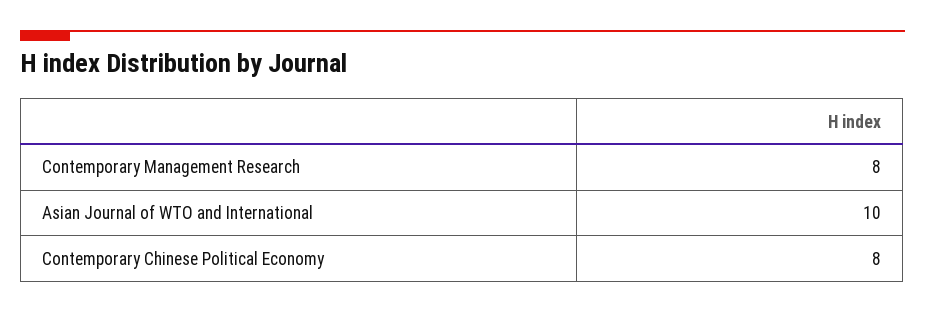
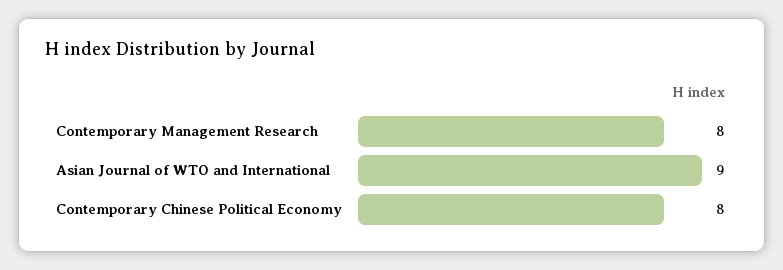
  {
    "Contemporary Management Research": 8,
-   "Asian Journal of WTO and International": 10,
+   "Asian Journal of WTO and International": 9,
    "Contemporary Chinese Political Economy": 8
  }

